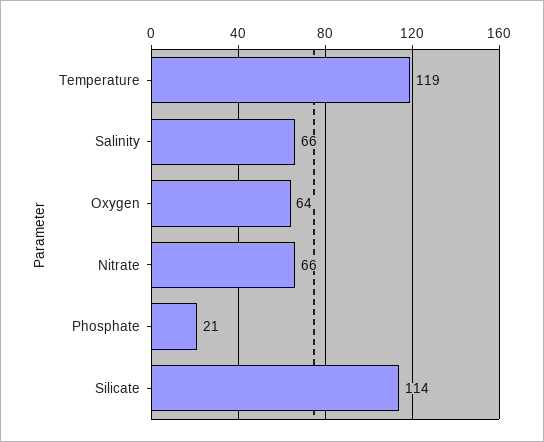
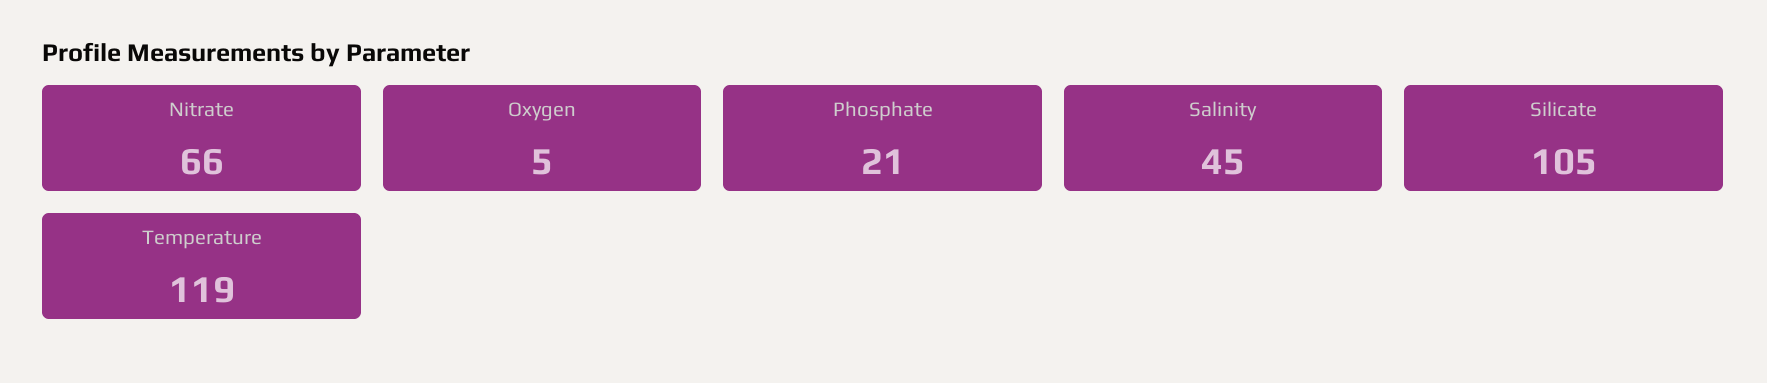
  {
    "Temperature": 119,
-   "Salinity": 66,
+   "Salinity": 45,
-   "Oxygen": 64,
+   "Oxygen": 5,
    "Nitrate": 66,
    "Phosphate": 21,
-   "Silicate": 114
+   "Silicate": 105
  }

